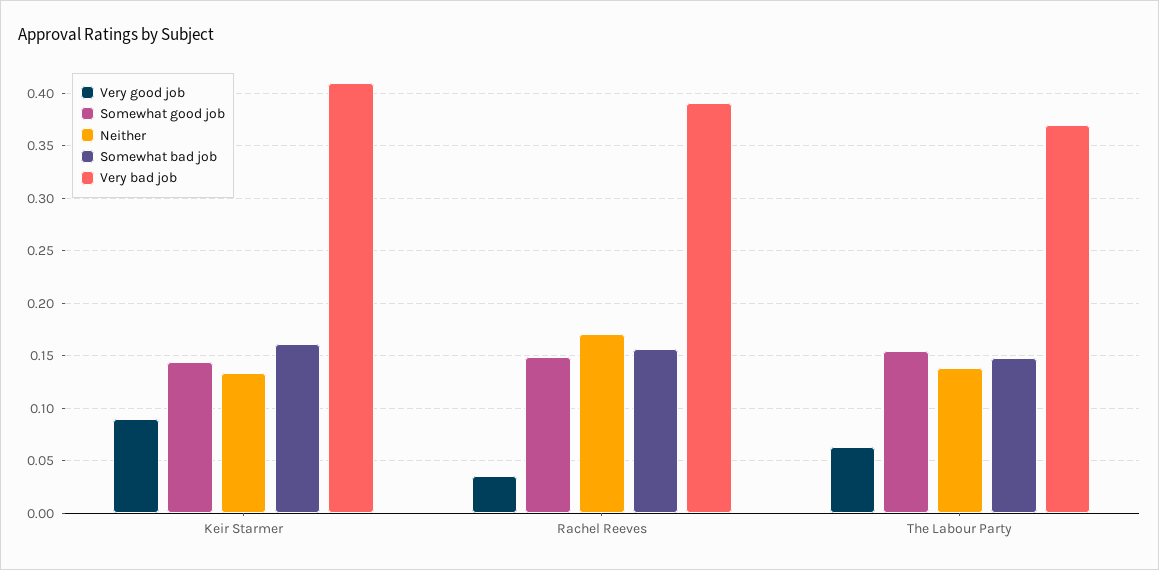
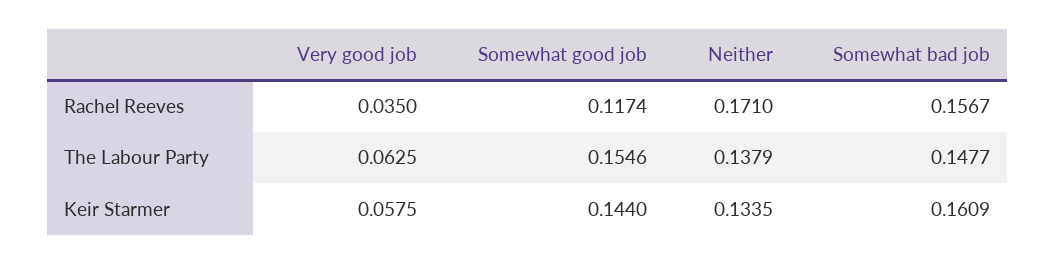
  {
    "Very good job": {
-     "Keir Starmer": 0.09,
+     "Keir Starmer": 0.0575,
      "Rachel Reeves": 0.035,
      "The Labour Party": 0.0625
    },
    "Somewhat good job": {
      "Keir Starmer": 0.144,
-     "Rachel Reeves": 0.15,
+     "Rachel Reeves": 0.1174,
      "The Labour Party": 0.1546
    },
    "Neither": {
      "Keir Starmer": 0.1335,
      "Rachel Reeves": 0.171,
      "The Labour Party": 0.1379
    },
    "Somewhat bad job": {
      "Keir Starmer": 0.1609,
      "Rachel Reeves": 0.1567,
      "The Labour Party": 0.1477
-   },
+   }
-   "Very bad job": {
-     "Keir Starmer": 0.41,
-     "Rachel Reeves": 0.39,
-     "The Labour Party": 0.37
-   }
  }

